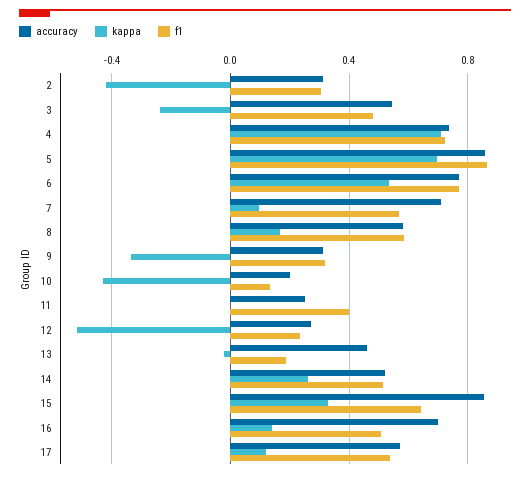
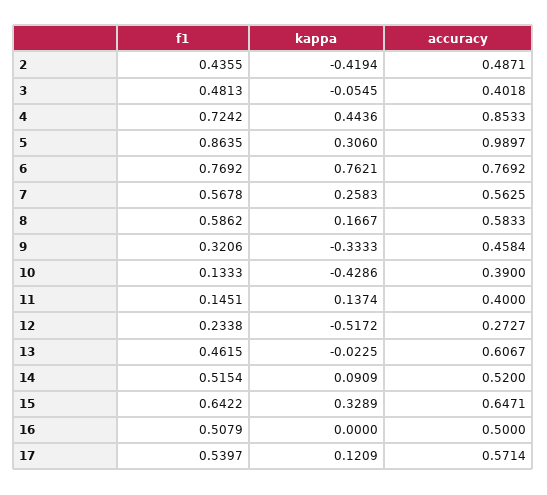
  {
    "accuracy": {
-     "2": 0.3,
+     "2": 0.4871,
-     "3": 0.55,
+     "3": 0.4018,
-     "4": 0.75,
+     "4": 0.8533,
-     "5": 0.85,
+     "5": 0.9897,
      "6": 0.7692,
-     "7": 0.7,
+     "7": 0.5625,
      "8": 0.5833,
-     "9": 0.3,
+     "9": 0.4584,
-     "10": 0.2,
+     "10": 0.39,
-     "11": 0.25,
+     "11": 0.4,
      "12": 0.2727,
-     "13": 0.45,
+     "13": 0.6067,
      "14": 0.52,
-     "15": 0.85,
+     "15": 0.6471,
-     "16": 0.7,
+     "16": 0.5,
      "17": 0.5714
    },
    "kappa": {
      "2": -0.4194,
-     "3": -0.25,
+     "3": -0.0545,
-     "4": 0.7,
+     "4": 0.4436,
-     "5": 0.7,
+     "5": 0.306,
-     "6": 0.55,
+     "6": 0.7621,
-     "7": 0.1,
+     "7": 0.2583,
      "8": 0.1667,
      "9": -0.3333,
      "10": -0.4286,
-     "11": 0,
+     "11": 0.1374,
      "12": -0.5172,
      "13": -0.0225,
-     "14": 0.25,
+     "14": 0.0909,
      "15": 0.3289,
-     "16": 0.15,
+     "16": 0,
      "17": 0.1209
    },
    "f1": {
-     "2": 0.3,
+     "2": 0.4355,
      "3": 0.4813,
      "4": 0.7242,
      "5": 0.8635,
      "6": 0.7692,
      "7": 0.5678,
      "8": 0.5862,
      "9": 0.3206,
      "10": 0.1333,
-     "11": 0.4,
+     "11": 0.1451,
      "12": 0.2338,
-     "13": 0.2,
+     "13": 0.4615,
      "14": 0.5154,
      "15": 0.6422,
      "16": 0.5079,
      "17": 0.5397
    }
  }

